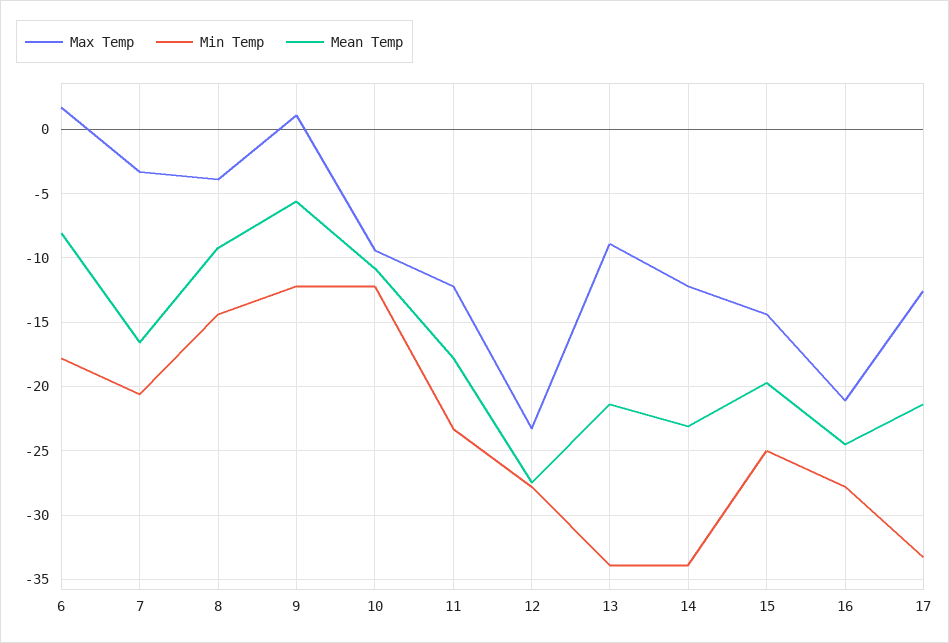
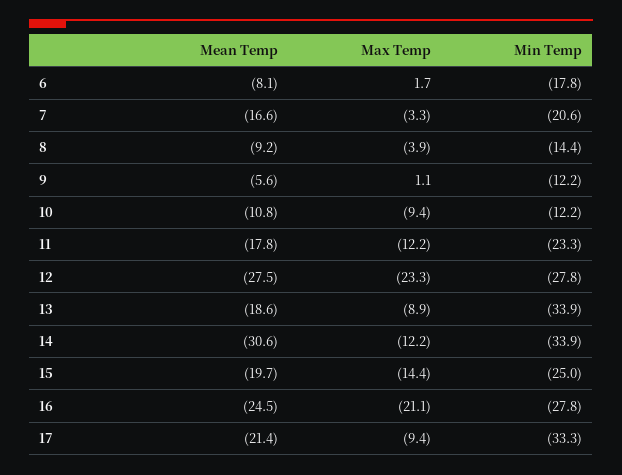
  {
    "Max Temp": {
      "6": 1.7,
      "7": -3.3,
      "8": -3.9,
      "9": 1.1,
      "10": -9.4,
      "11": -12.2,
      "12": -23.3,
      "13": -8.9,
      "14": -12.2,
      "15": -14.4,
      "16": -21.1,
-     "17": -12.5
+     "17": -9.4
    },
    "Min Temp": {
      "6": -17.8,
      "7": -20.6,
      "8": -14.4,
      "9": -12.2,
      "10": -12.2,
      "11": -23.3,
      "12": -27.8,
      "13": -33.9,
      "14": -33.9,
      "15": -25,
      "16": -27.8,
      "17": -33.3
    },
    "Mean Temp": {
      "6": -8.1,
      "7": -16.6,
      "8": -9.2,
      "9": -5.6,
      "10": -10.8,
      "11": -17.8,
      "12": -27.5,
-     "13": -21.5,
+     "13": -18.6,
-     "14": -23,
+     "14": -30.6,
      "15": -19.7,
      "16": -24.5,
      "17": -21.4
    }
  }

